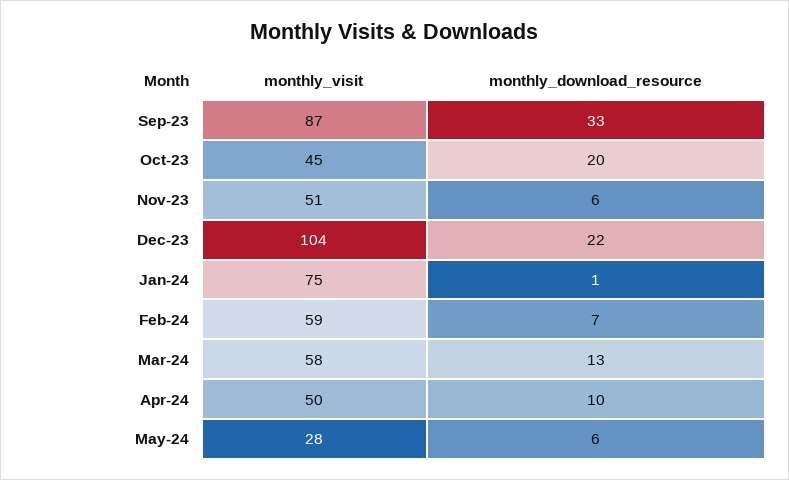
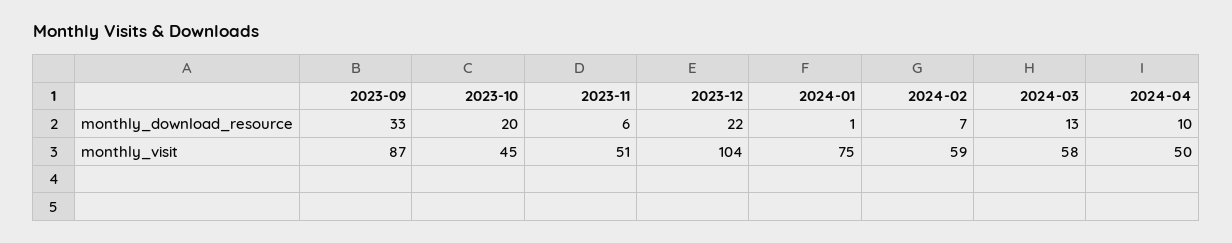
  {
    "monthly_visit": {
      "Sep-23": 87,
      "Oct-23": 45,
      "Nov-23": 51,
      "Dec-23": 104,
      "Jan-24": 75,
      "Feb-24": 59,
      "Mar-24": 58,
-     "Apr-24": 50,
+     "Apr-24": 50
-     "May-24": 28
    },
    "monthly_download_resource": {
      "Sep-23": 33,
      "Oct-23": 20,
      "Nov-23": 6,
      "Dec-23": 22,
      "Jan-24": 1,
      "Feb-24": 7,
      "Mar-24": 13,
-     "Apr-24": 10,
+     "Apr-24": 10
-     "May-24": 6
    }
  }

